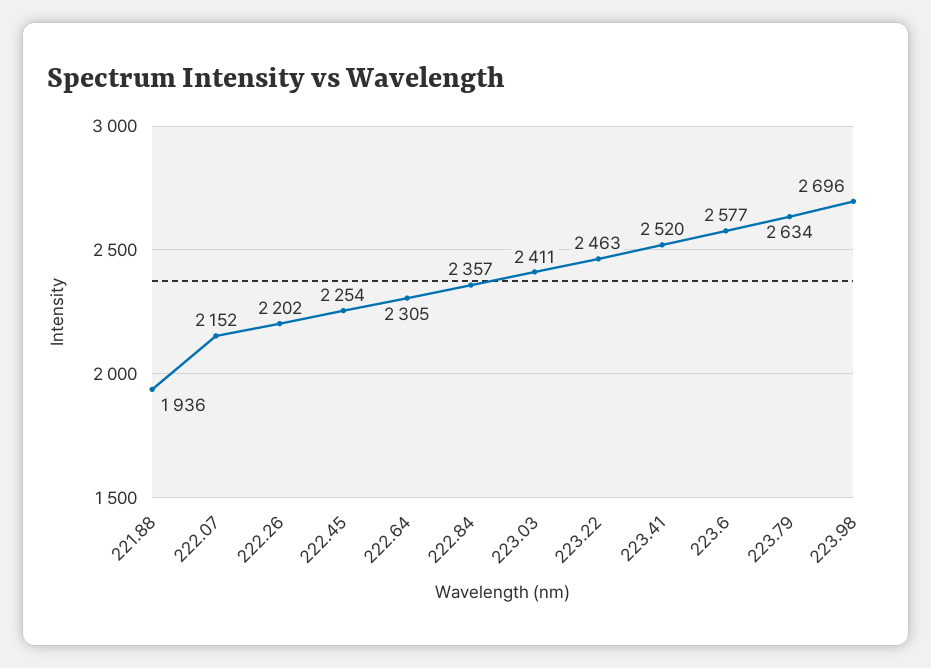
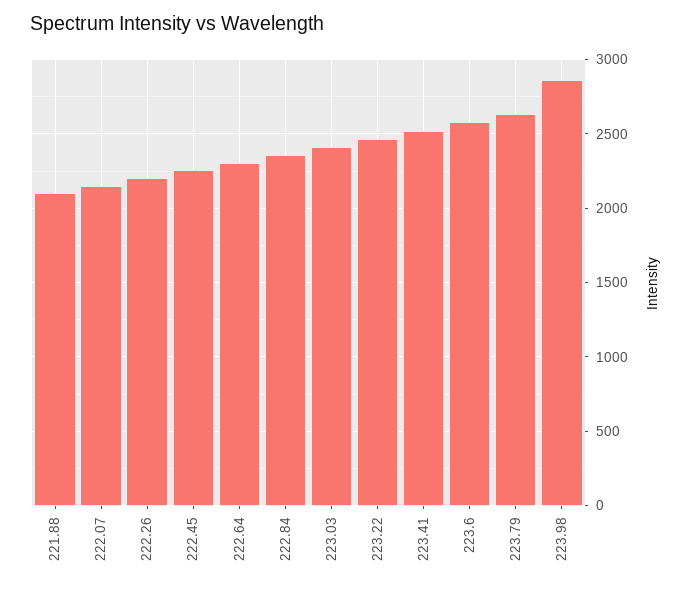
  {
-   "221.88": 1936,
+   "221.88": 2100,
    "222.07": 2152,
    "222.26": 2202,
    "222.45": 2254,
    "222.64": 2305,
    "222.84": 2357,
    "223.03": 2411,
    "223.22": 2463,
    "223.41": 2520,
    "223.6": 2577,
    "223.79": 2634,
-   "223.98": 2696
+   "223.98": 2850
  }

